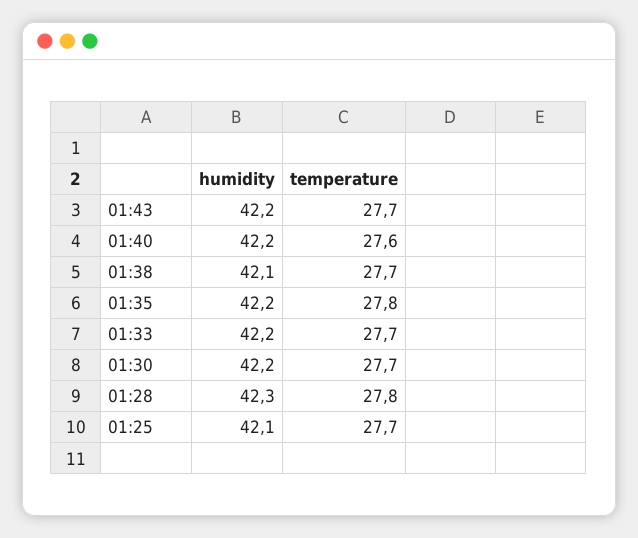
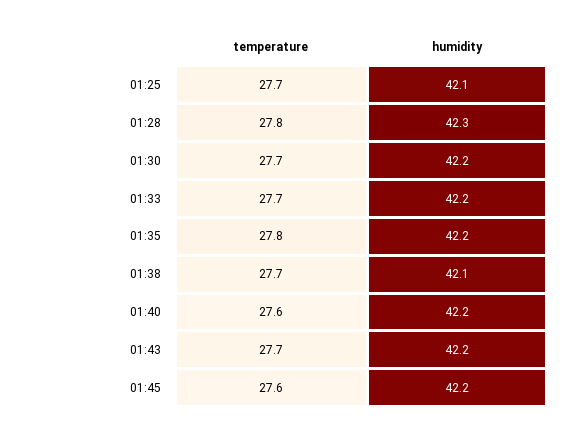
  {
    "humidity": {
      "01:43": 42.2,
      "01:40": 42.2,
      "01:38": 42.1,
      "01:35": 42.2,
      "01:33": 42.2,
      "01:30": 42.2,
      "01:28": 42.3,
-     "01:25": 42.1
+     "01:25": 42.1,
+     "01:45": 42.2
    },
    "temperature": {
      "01:43": 27.7,
      "01:40": 27.6,
      "01:38": 27.7,
      "01:35": 27.8,
      "01:33": 27.7,
      "01:30": 27.7,
      "01:28": 27.8,
-     "01:25": 27.7
+     "01:25": 27.7,
+     "01:45": 27.6
    }
  }

